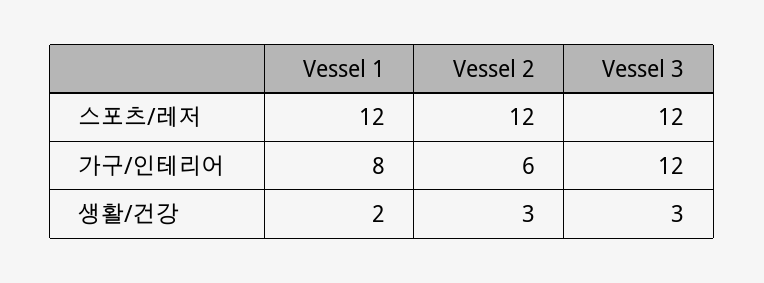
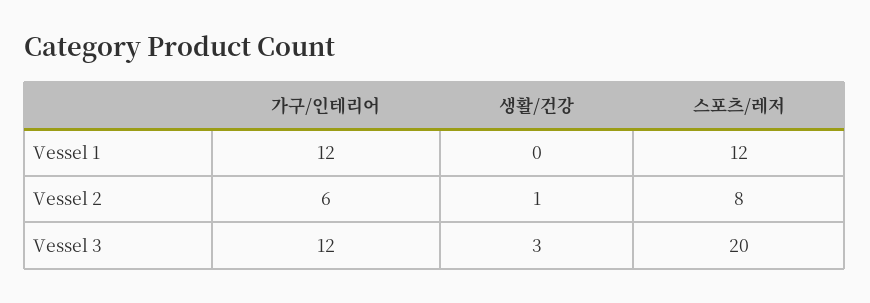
  {
    "Vessel 1": {
      "스포츠/레저": 12,
-     "가구/인테리어": 8,
+     "가구/인테리어": 12,
-     "생활/건강": 2
+     "생활/건강": 0
    },
    "Vessel 2": {
-     "스포츠/레저": 12,
+     "스포츠/레저": 8,
      "가구/인테리어": 6,
-     "생활/건강": 3
+     "생활/건강": 1
    },
    "Vessel 3": {
-     "스포츠/레저": 12,
+     "스포츠/레저": 20,
      "가구/인테리어": 12,
      "생활/건강": 3
    }
  }

